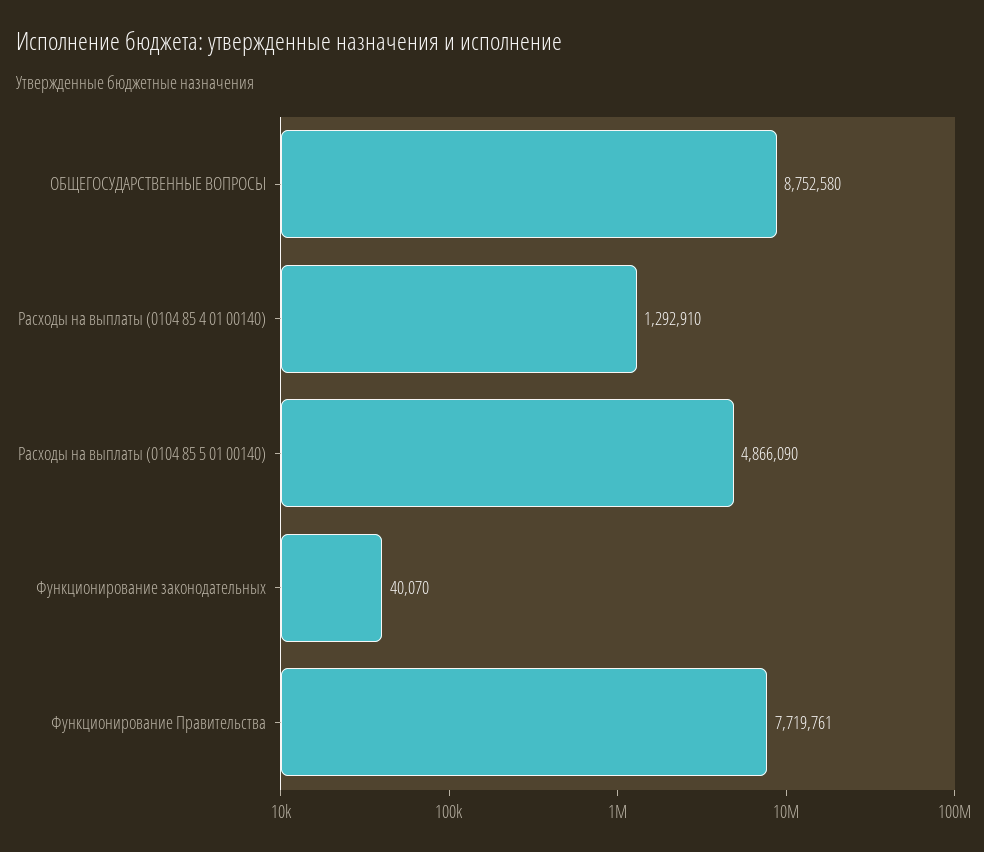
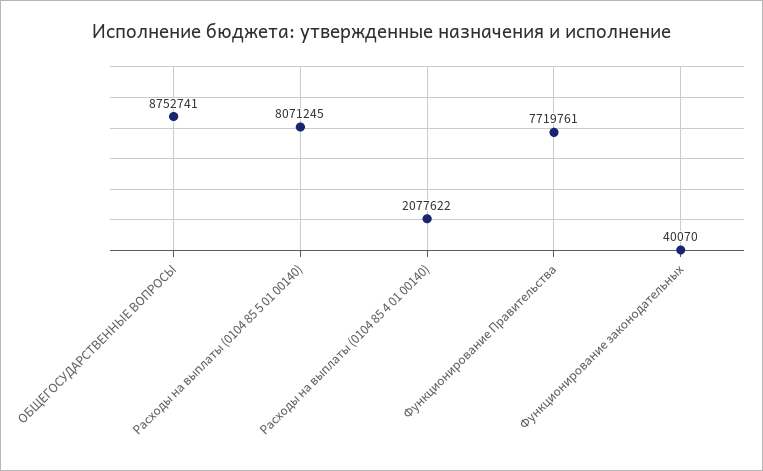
  {
-   "ОБЩЕГОСУДАРСТВЕННЫЕ ВОПРОСЫ": 8752580,
+   "ОБЩЕГОСУДАРСТВЕННЫЕ ВОПРОСЫ": 8752741,
-   "Расходы на выплаты (0104 85 4 01 00140)": 1292910,
+   "Расходы на выплаты (0104 85 4 01 00140)": 2077622,
-   "Расходы на выплаты (0104 85 5 01 00140)": 4866090,
+   "Расходы на выплаты (0104 85 5 01 00140)": 8071245,
    "Функционирование законодательных": 40070,
    "Функционирование Правительства": 7719761
  }

